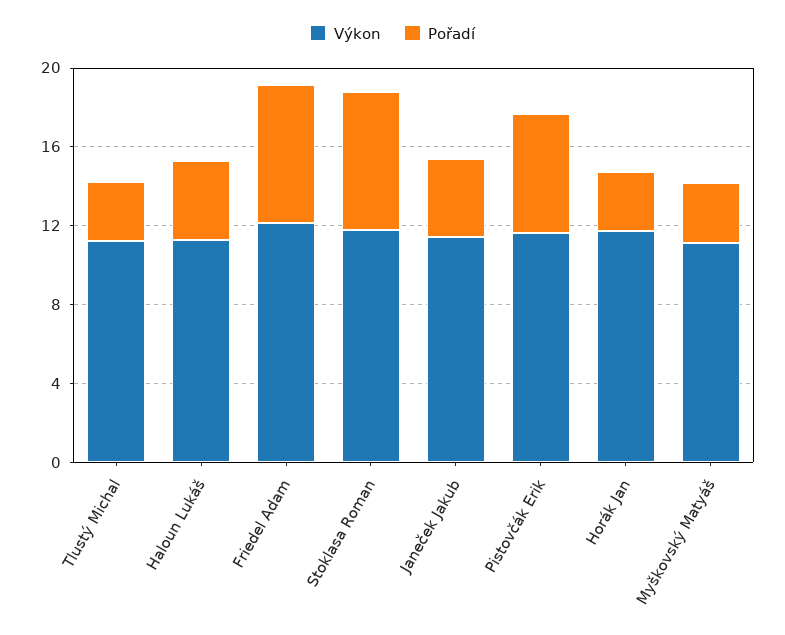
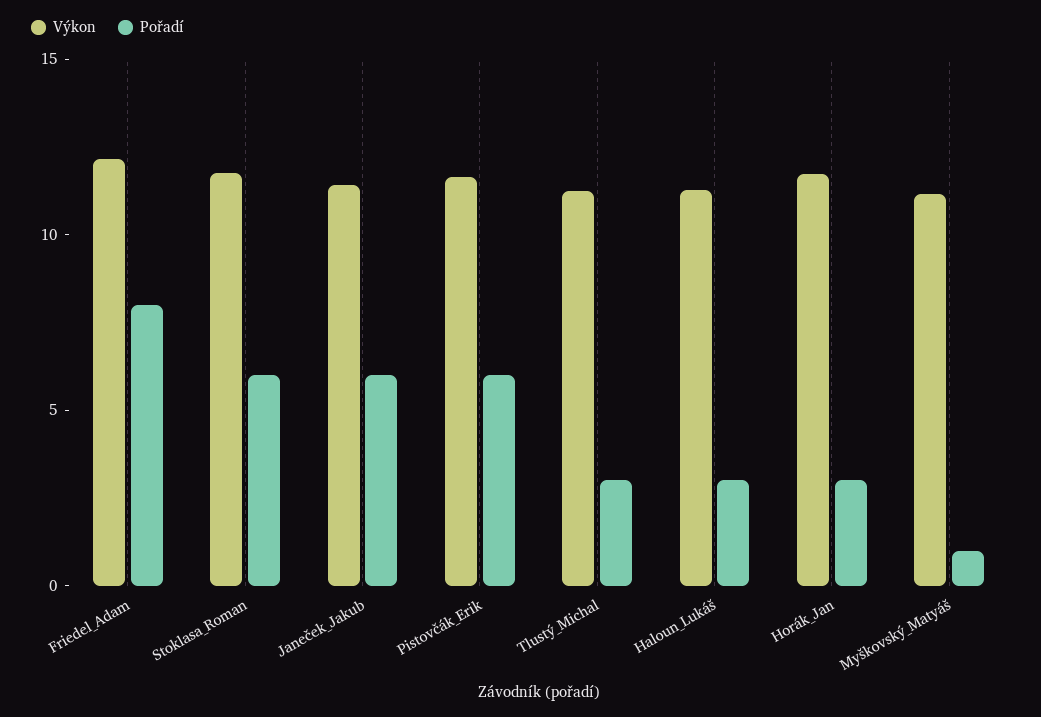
  {
    "Výkon": {
      "Tlustý Michal": 11,
      "Haloun Lukáš": 11,
      "Friedel Adam": 12,
      "Stoklasa Roman": 12,
      "Janeček Jakub": 11,
      "Pistovčák Erik": 12,
      "Horák Jan": 12,
      "Myškovský Matyáš": 11
    },
    "Pořadí": {
      "Tlustý Michal": 3,
-     "Haloun Lukáš": 4,
+     "Haloun Lukáš": 3,
-     "Friedel Adam": 7,
+     "Friedel Adam": 8,
-     "Stoklasa Roman": 7,
+     "Stoklasa Roman": 6,
-     "Janeček Jakub": 4,
+     "Janeček Jakub": 6,
      "Pistovčák Erik": 6,
      "Horák Jan": 3,
-     "Myškovský Matyáš": 3
+     "Myškovský Matyáš": 1
    }
  }

